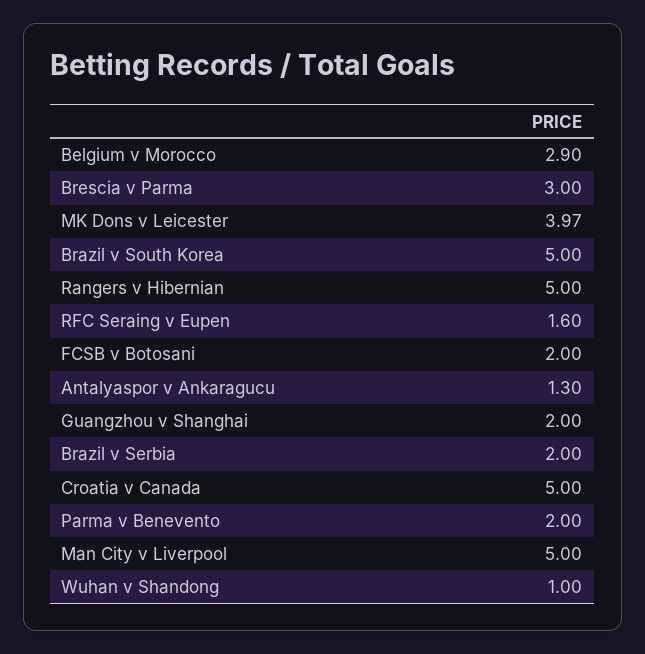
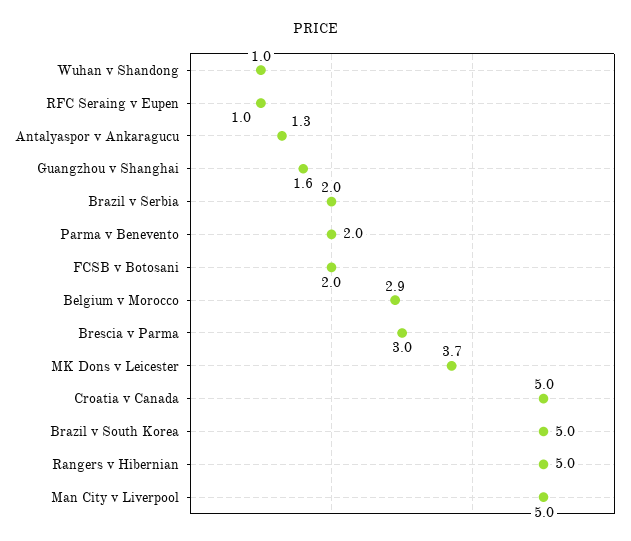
  {
    "Belgium v Morocco": 2.9,
    "Brescia v Parma": 3,
-   "MK Dons v Leicester": 3.97,
+   "MK Dons v Leicester": 3.7,
    "Brazil v South Korea": 5,
    "Rangers v Hibernian": 5,
-   "RFC Seraing v Eupen": 1.6,
+   "RFC Seraing v Eupen": 1,
    "FCSB v Botosani": 2,
    "Antalyaspor v Ankaragucu": 1.3,
-   "Guangzhou v Shanghai": 2,
+   "Guangzhou v Shanghai": 1.6,
    "Brazil v Serbia": 2,
    "Croatia v Canada": 5,
    "Parma v Benevento": 2,
    "Man City v Liverpool": 5,
    "Wuhan v Shandong": 1
  }

